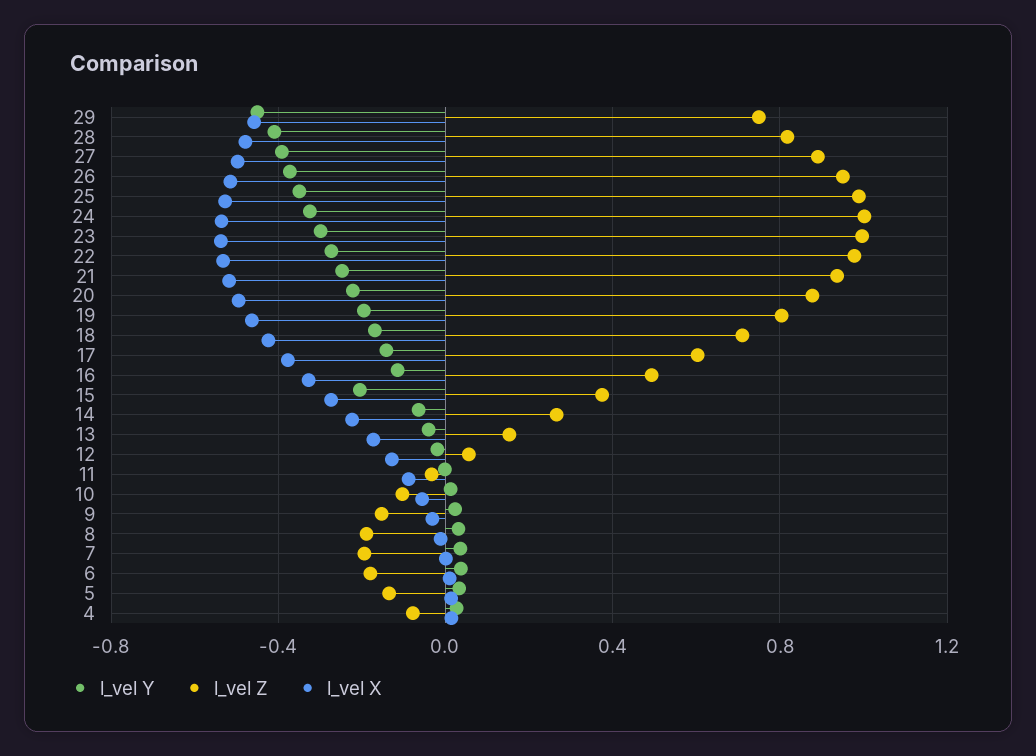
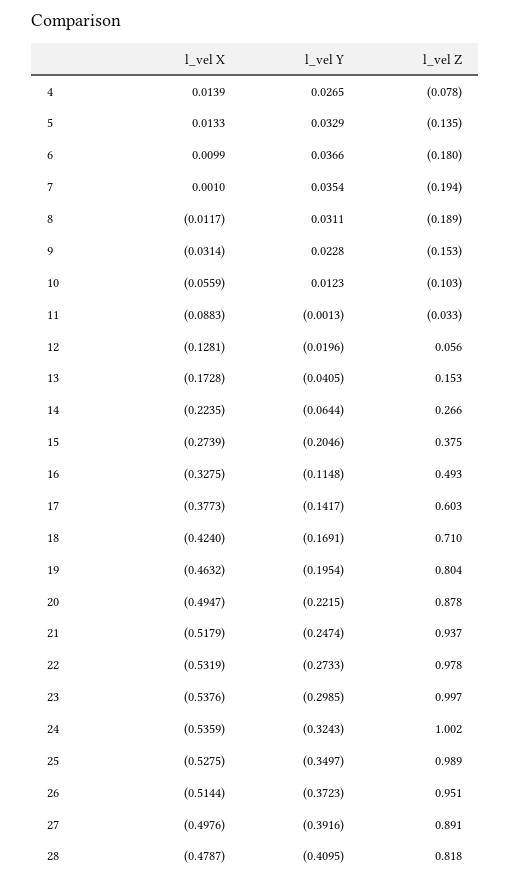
  {
    "l_vel Y": {
-     "29": -0.45,
      "28": -0.4095,
      "27": -0.3916,
      "26": -0.3723,
      "25": -0.3497,
      "24": -0.3243,
      "23": -0.2985,
      "22": -0.2733,
      "21": -0.2474,
      "20": -0.2215,
      "19": -0.1954,
      "18": -0.1691,
      "17": -0.1417,
      "16": -0.1148,
      "15": -0.2046,
      "14": -0.0644,
      "13": -0.0405,
      "12": -0.0196,
      "11": -0.0013,
      "10": 0.0123,
      "9": 0.0228,
      "8": 0.0311,
      "7": 0.0354,
      "6": 0.0366,
      "5": 0.0329,
      "4": 0.0265
    },
    "l_vel Z": {
-     "29": 0.75,
      "28": 0.818,
      "27": 0.891,
      "26": 0.951,
      "25": 0.989,
      "24": 1.002,
      "23": 0.997,
      "22": 0.978,
      "21": 0.937,
      "20": 0.878,
      "19": 0.804,
      "18": 0.71,
      "17": 0.603,
      "16": 0.493,
      "15": 0.375,
      "14": 0.266,
      "13": 0.153,
      "12": 0.056,
      "11": -0.033,
      "10": -0.103,
      "9": -0.153,
      "8": -0.189,
      "7": -0.194,
      "6": -0.18,
      "5": -0.135,
      "4": -0.078
    },
    "l_vel X": {
-     "29": -0.45,
      "28": -0.4787,
      "27": -0.4976,
      "26": -0.5144,
      "25": -0.5275,
      "24": -0.5359,
      "23": -0.5376,
      "22": -0.5319,
      "21": -0.5179,
      "20": -0.4947,
      "19": -0.4632,
      "18": -0.424,
      "17": -0.3773,
      "16": -0.3275,
      "15": -0.2739,
      "14": -0.2235,
      "13": -0.1728,
      "12": -0.1281,
      "11": -0.0883,
      "10": -0.0559,
      "9": -0.0314,
      "8": -0.0117,
      "7": 0.001,
      "6": 0.0099,
      "5": 0.0133,
      "4": 0.0139
    }
  }

